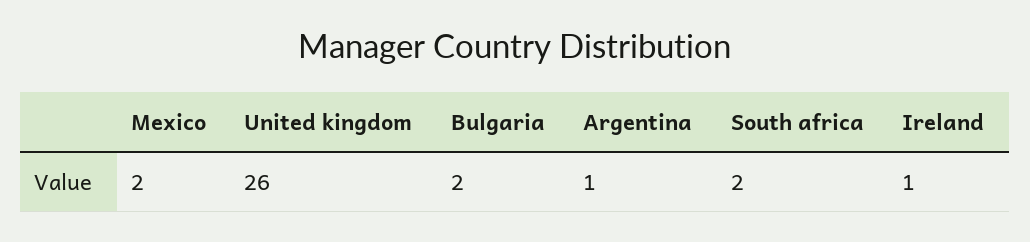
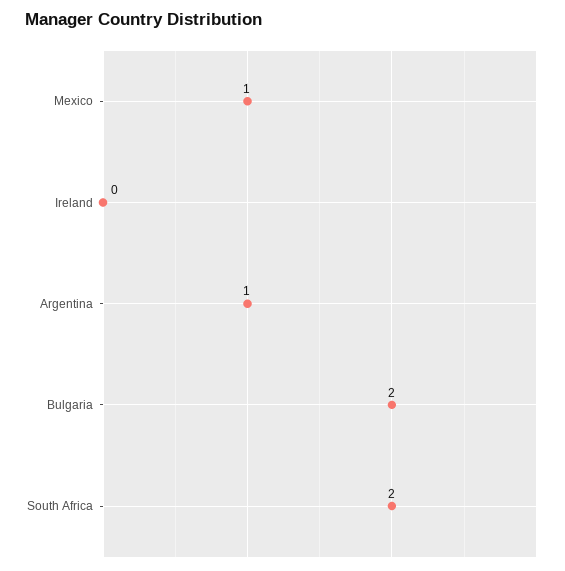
  {
-   "Mexico": 2,
+   "Mexico": 1,
-   "United kingdom": 26,
    "Bulgaria": 2,
    "Argentina": 1,
    "South africa": 2,
-   "Ireland": 1
+   "Ireland": 0
  }

